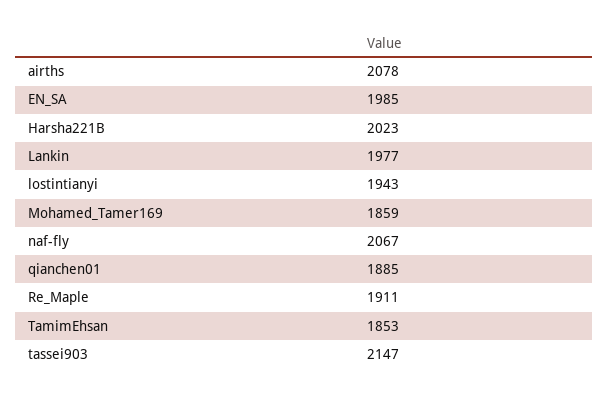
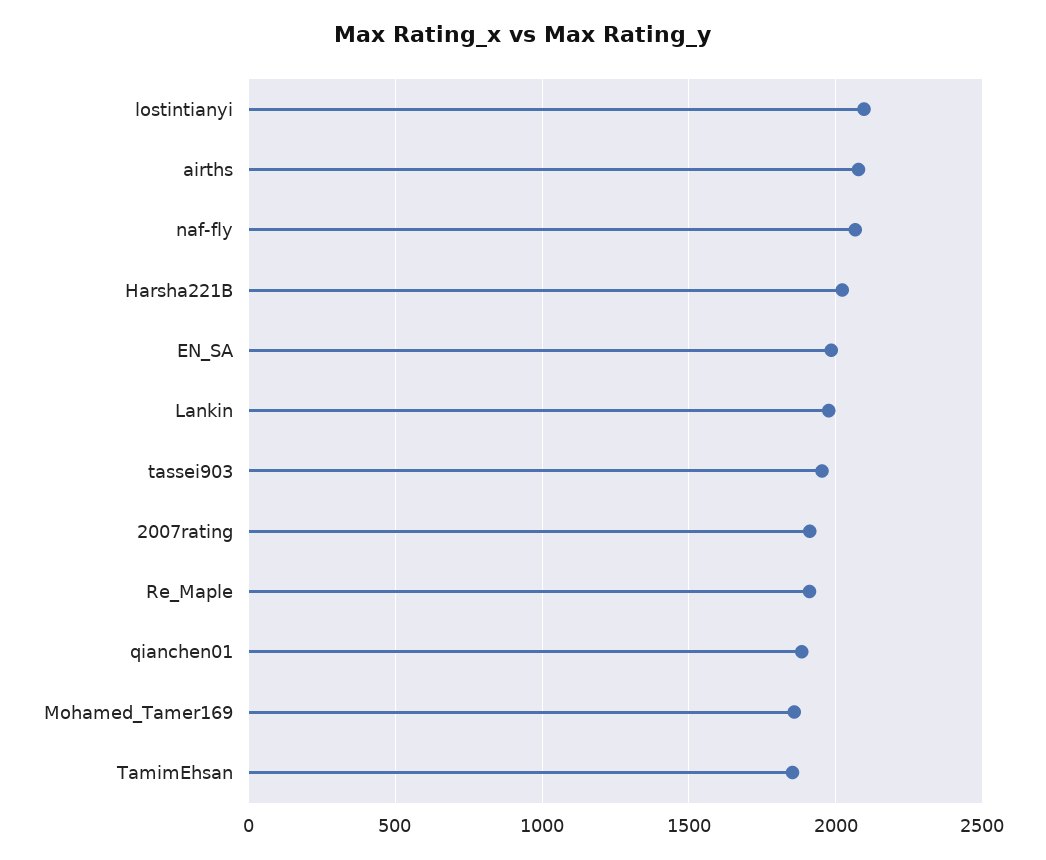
  {
    "airths": 2078,
    "EN_SA": 1985,
    "Harsha221B": 2023,
    "Lankin": 1977,
-   "lostintianyi": 1943,
+   "lostintianyi": 2100,
    "Mohamed_Tamer169": 1859,
    "naf-fly": 2067,
    "qianchen01": 1885,
    "Re_Maple": 1911,
    "TamimEhsan": 1853,
-   "tassei903": 2147
+   "tassei903": 1950,
+   "2007rating": 1900
  }

